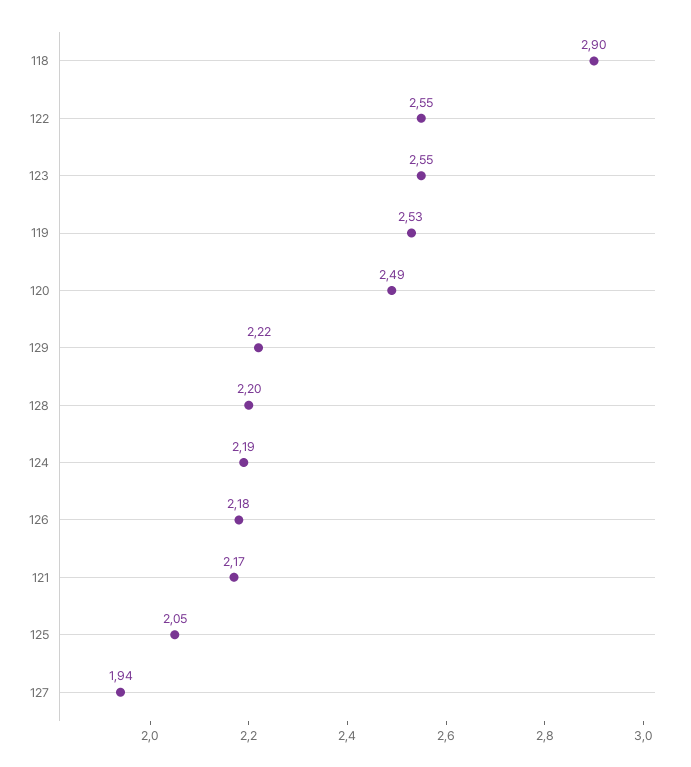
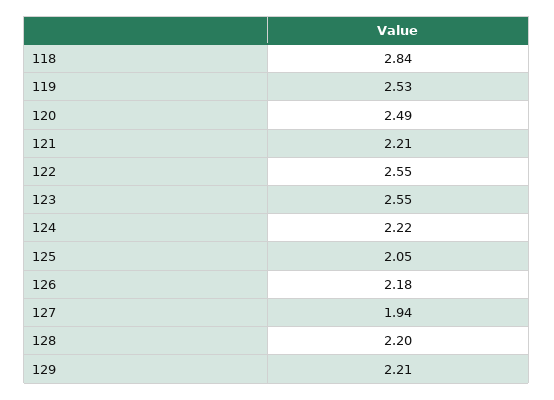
  {
-   "118": 2.9,
+   "118": 2.84,
    "122": 2.55,
    "123": 2.55,
    "119": 2.53,
    "120": 2.49,
-   "129": 2.22,
+   "129": 2.21,
    "128": 2.2,
-   "124": 2.19,
+   "124": 2.22,
    "126": 2.18,
-   "121": 2.17,
+   "121": 2.21,
    "125": 2.05,
    "127": 1.94
  }

